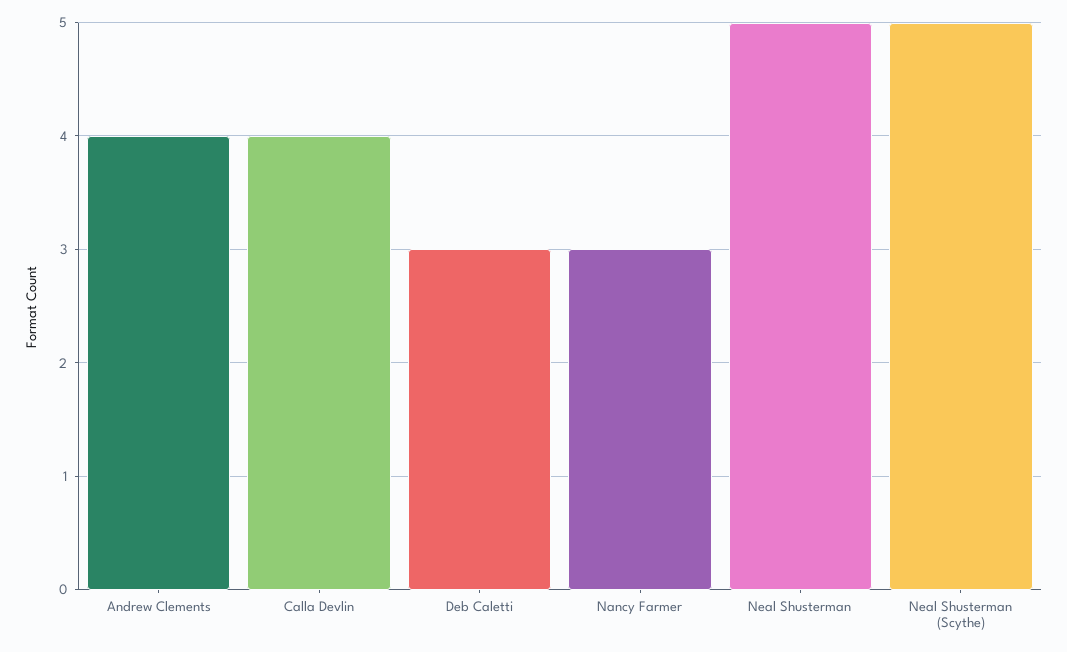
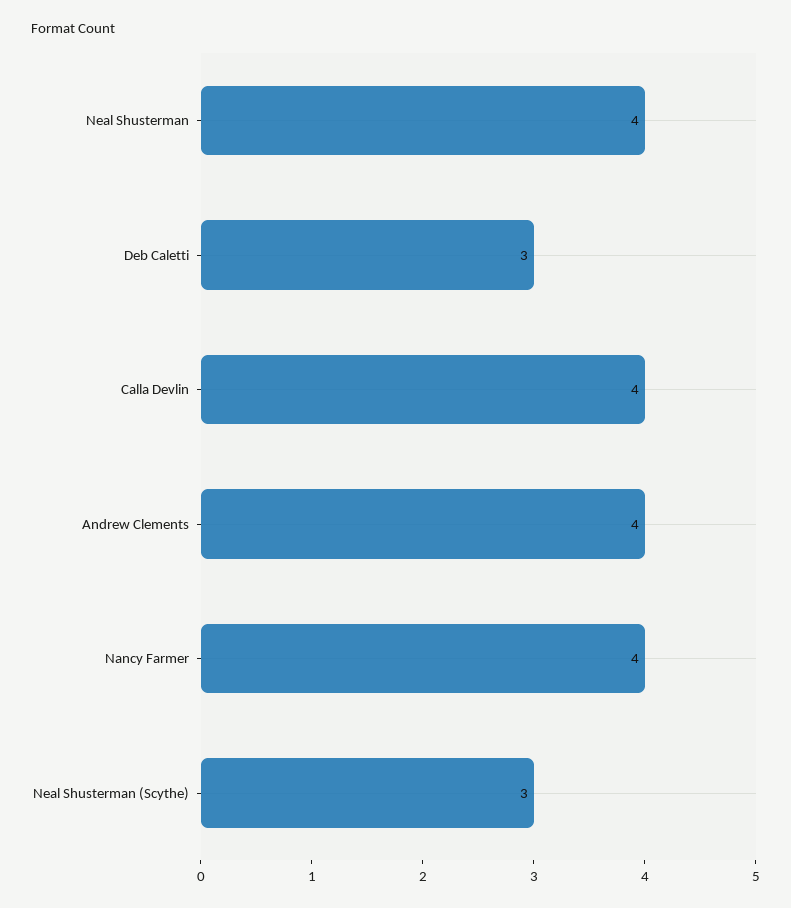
  {
    "Andrew Clements": 4,
    "Calla Devlin": 4,
    "Deb Caletti": 3,
-   "Nancy Farmer": 3,
+   "Nancy Farmer": 4,
-   "Neal Shusterman": 5,
+   "Neal Shusterman": 4,
-   "Neal Shusterman (Scythe)": 5
+   "Neal Shusterman (Scythe)": 3
  }

